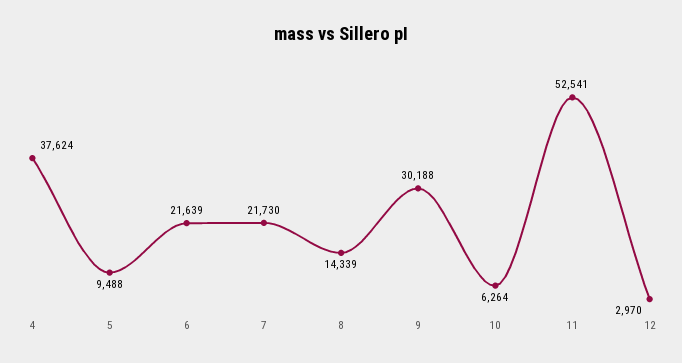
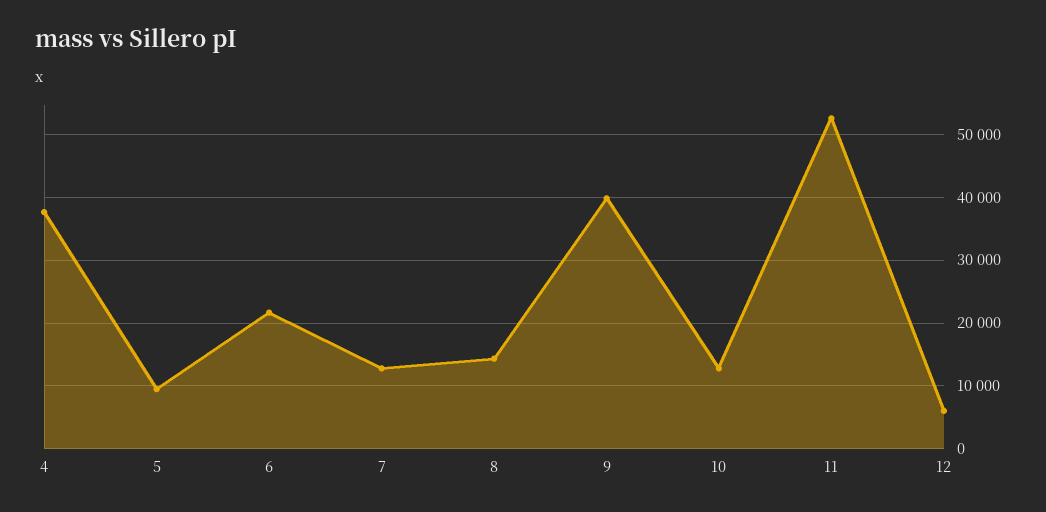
  {
    "4": 37624,
    "5": 9488,
    "6": 21639,
-   "7": 21730,
+   "7": 13000,
    "8": 14339,
-   "9": 30188,
+   "9": 40000,
-   "10": 6264,
+   "10": 13000,
    "11": 52541,
-   "12": 2970
+   "12": 6000
  }

